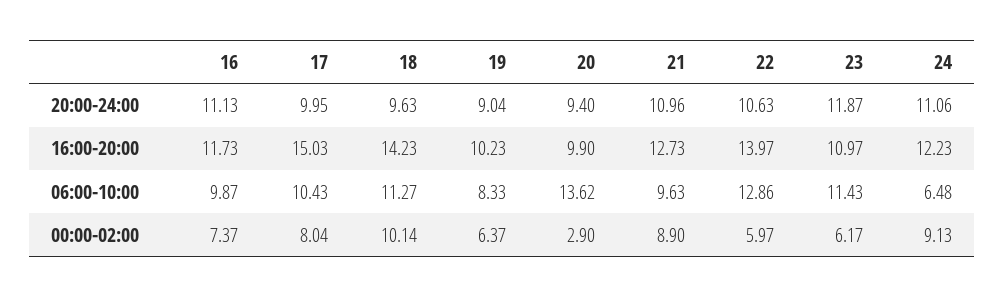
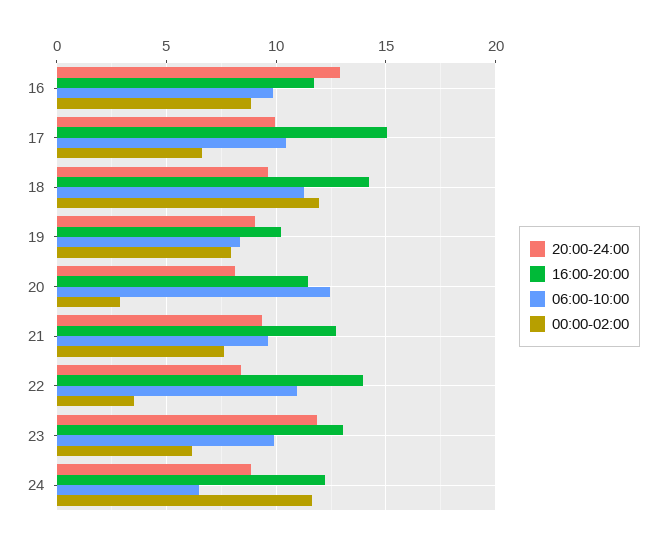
  {
    "20:00-24:00": {
-     "16": 11.13,
+     "16": 13,
      "17": 9.95,
      "18": 9.63,
      "19": 9.04,
-     "20": 9.4,
+     "20": 8,
-     "21": 10.96,
+     "21": 9.5,
-     "22": 10.63,
+     "22": 8.5,
      "23": 11.87,
-     "24": 11.06
+     "24": 9
    },
    "16:00-20:00": {
      "16": 11.73,
      "17": 15.03,
      "18": 14.23,
      "19": 10.23,
-     "20": 9.9,
+     "20": 11.5,
      "21": 12.73,
      "22": 13.97,
-     "23": 10.97,
+     "23": 13,
      "24": 12.23
    },
    "06:00-10:00": {
      "16": 9.87,
      "17": 10.43,
      "18": 11.27,
      "19": 8.33,
-     "20": 13.62,
+     "20": 12.5,
      "21": 9.63,
-     "22": 12.86,
+     "22": 11,
-     "23": 11.43,
+     "23": 10,
      "24": 6.48
    },
    "00:00-02:00": {
-     "16": 7.37,
+     "16": 9,
-     "17": 8.04,
+     "17": 6.5,
-     "18": 10.14,
+     "18": 12,
-     "19": 6.37,
+     "19": 8,
      "20": 2.9,
-     "21": 8.9,
+     "21": 7.5,
-     "22": 5.97,
+     "22": 3.5,
      "23": 6.17,
-     "24": 9.13
+     "24": 11.5
    }
  }

